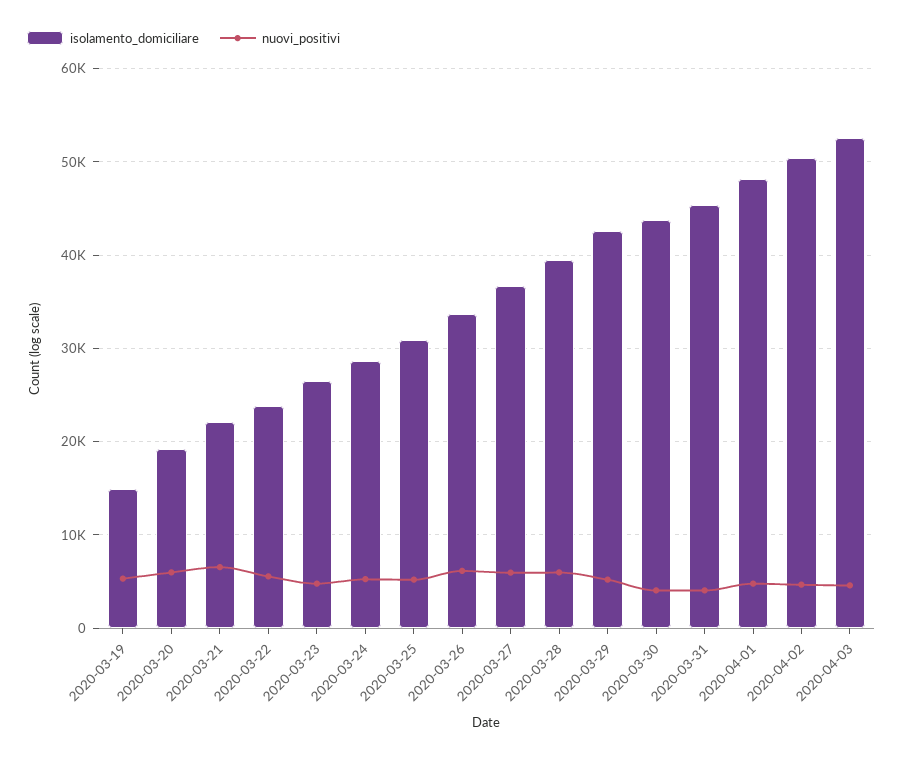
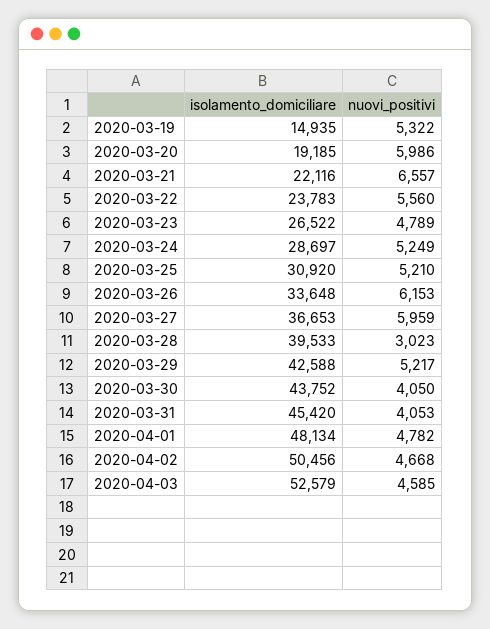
  {
    "isolamento_domiciliare": {
      "2020-03-19": 14935,
      "2020-03-20": 19185,
      "2020-03-21": 22116,
      "2020-03-22": 23783,
      "2020-03-23": 26522,
      "2020-03-24": 28697,
      "2020-03-25": 30920,
      "2020-03-26": 33648,
      "2020-03-27": 36653,
      "2020-03-28": 39533,
      "2020-03-29": 42588,
      "2020-03-30": 43752,
      "2020-03-31": 45420,
      "2020-04-01": 48134,
      "2020-04-02": 50456,
      "2020-04-03": 52579
    },
    "nuovi_positivi": {
      "2020-03-19": 5322,
      "2020-03-20": 5986,
      "2020-03-21": 6557,
      "2020-03-22": 5560,
      "2020-03-23": 4789,
      "2020-03-24": 5249,
      "2020-03-25": 5210,
      "2020-03-26": 6153,
      "2020-03-27": 5959,
-     "2020-03-28": 6000,
+     "2020-03-28": 3023,
      "2020-03-29": 5217,
      "2020-03-30": 4050,
      "2020-03-31": 4053,
      "2020-04-01": 4782,
      "2020-04-02": 4668,
      "2020-04-03": 4585
    }
  }

